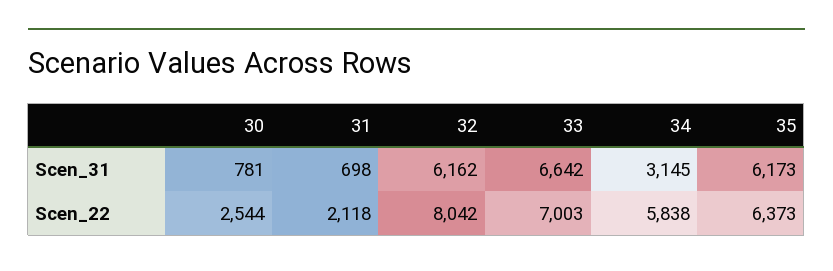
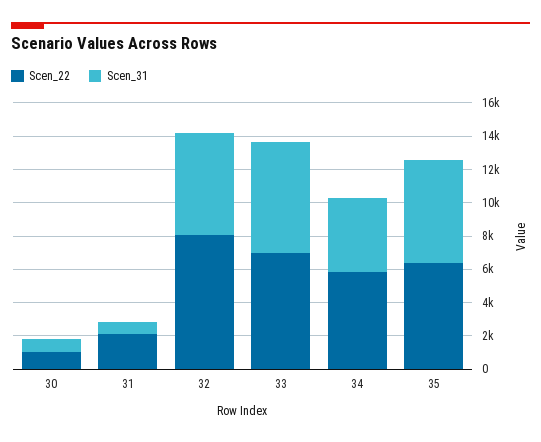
  {
    "Scen_31": {
      "30": 781,
      "31": 698,
      "32": 6162,
      "33": 6642,
-     "34": 3145,
+     "34": 4500,
      "35": 6173
    },
    "Scen_22": {
-     "30": 2544,
+     "30": 1000,
      "31": 2118,
      "32": 8042,
      "33": 7003,
      "34": 5838,
      "35": 6373
    }
  }

